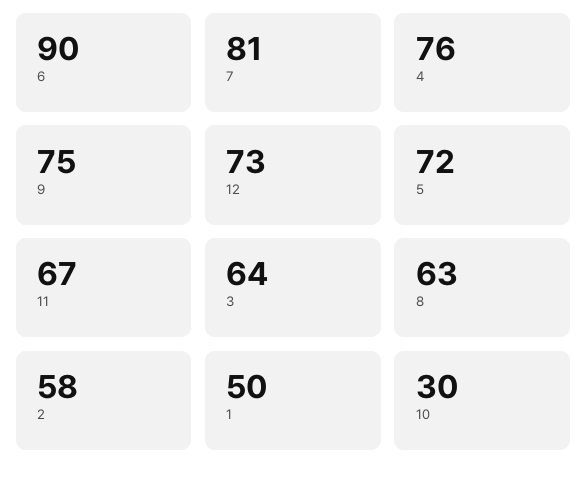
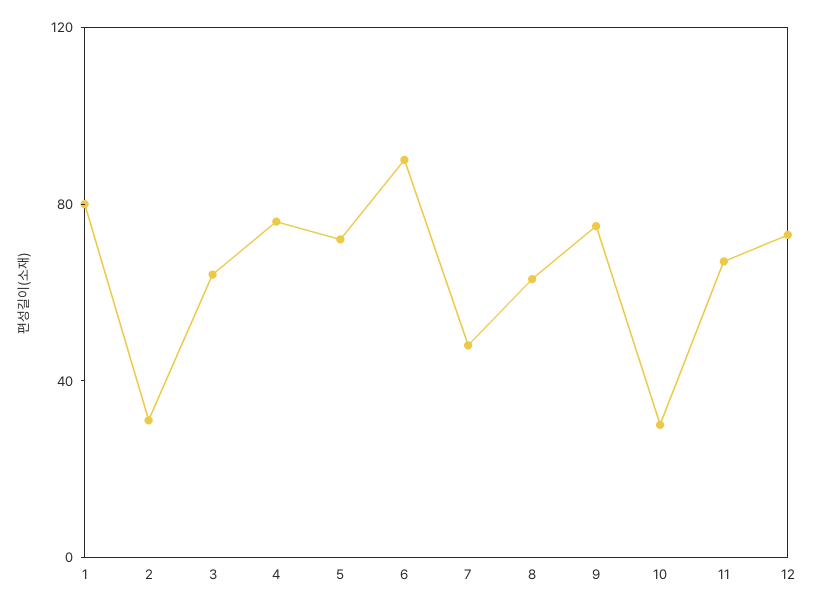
  {
    "6": 90,
-   "7": 81,
+   "7": 50,
    "4": 76,
    "9": 75,
    "12": 73,
    "5": 72,
    "11": 67,
    "3": 64,
    "8": 63,
-   "2": 58,
+   "2": 30,
-   "1": 50,
+   "1": 80,
    "10": 30
  }

